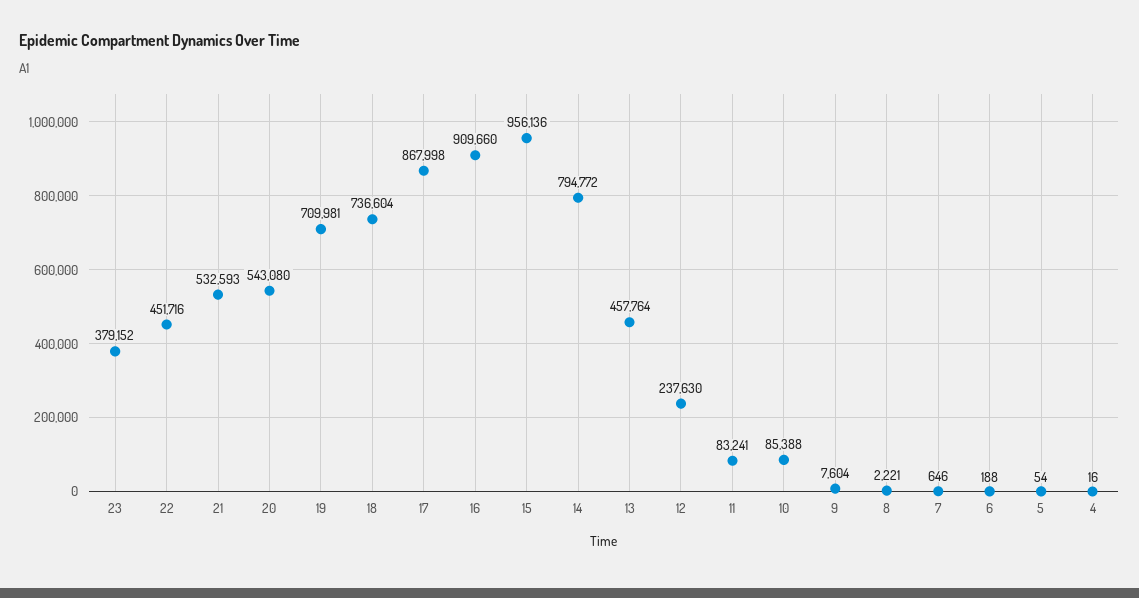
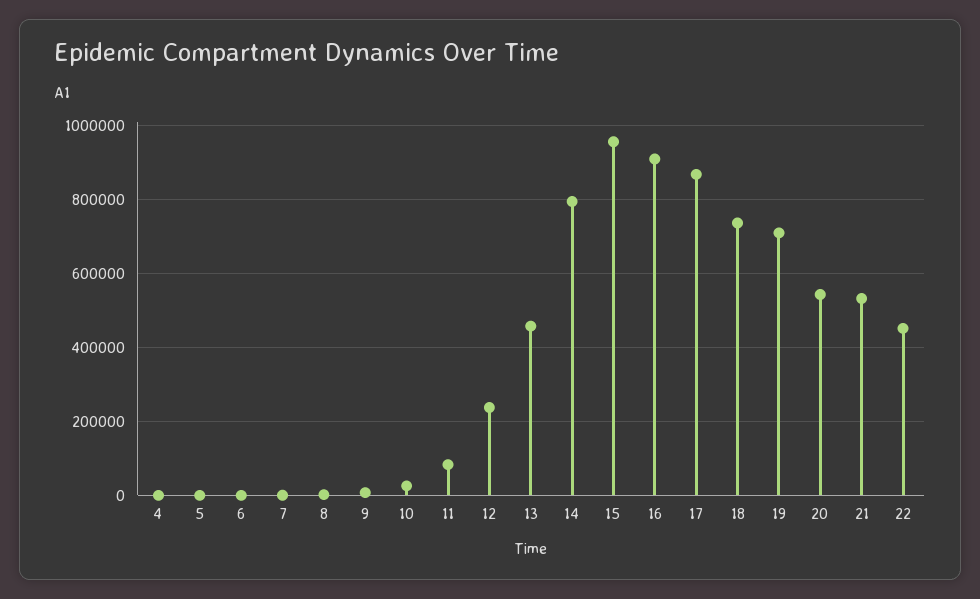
  {
-   "23": 379152,
    "22": 451716,
    "21": 532593,
    "20": 543080,
    "19": 709981,
    "18": 736604,
    "17": 867998,
    "16": 909660,
    "15": 956136,
    "14": 794772,
    "13": 457764,
    "12": 237630,
    "11": 83241,
-   "10": 85388,
+   "10": 20000,
    "9": 7604,
    "8": 2221,
    "7": 646,
    "6": 188,
    "5": 54,
    "4": 16
  }

